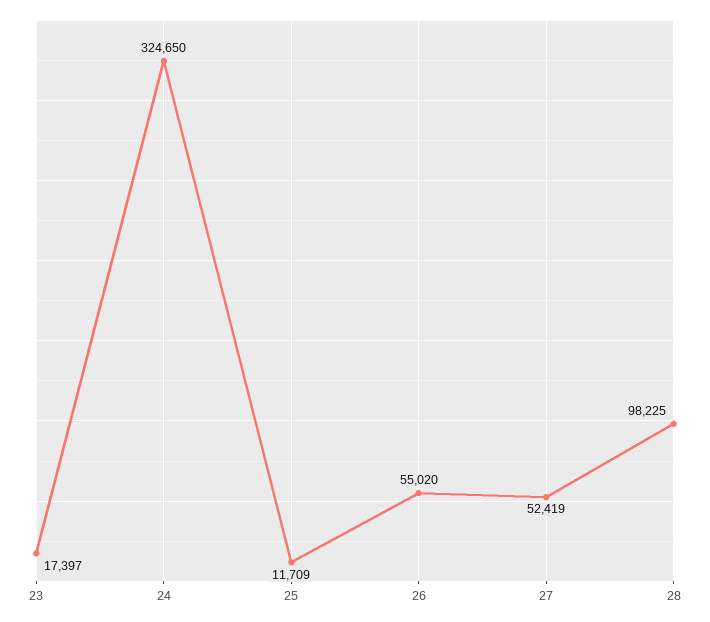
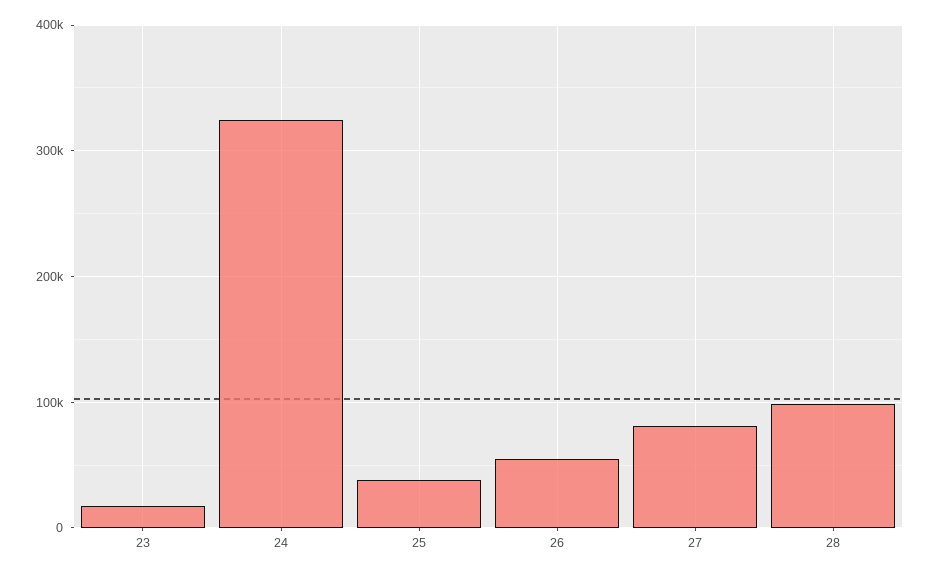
  {
    "23": 17397,
    "24": 324650,
-   "25": 11709,
+   "25": 40000,
    "26": 55020,
-   "27": 52419,
+   "27": 80000,
    "28": 98225
  }

